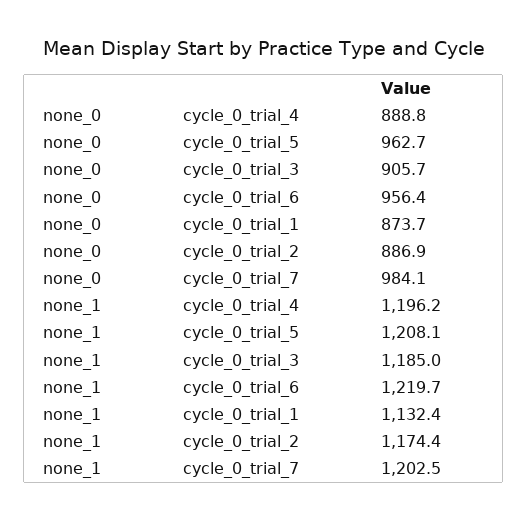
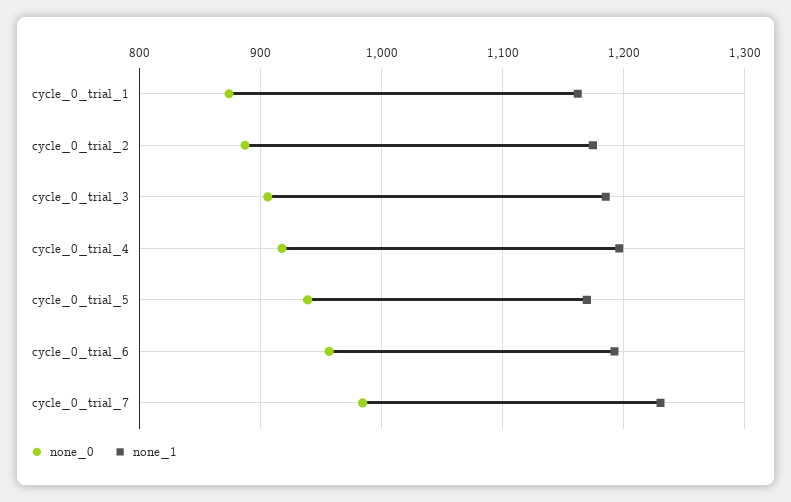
  {
    "none_0": {
-     "cycle_0_trial_4": 888.8,
+     "cycle_0_trial_4": 920,
-     "cycle_0_trial_5": 962.7,
+     "cycle_0_trial_5": 940,
      "cycle_0_trial_3": 905.7,
      "cycle_0_trial_6": 956.4,
      "cycle_0_trial_1": 873.7,
      "cycle_0_trial_2": 886.9,
      "cycle_0_trial_7": 984.1
    },
    "none_1": {
      "cycle_0_trial_4": 1196.2,
-     "cycle_0_trial_5": 1208.1,
+     "cycle_0_trial_5": 1170,
      "cycle_0_trial_3": 1185,
-     "cycle_0_trial_6": 1219.7,
+     "cycle_0_trial_6": 1190,
-     "cycle_0_trial_1": 1132.4,
+     "cycle_0_trial_1": 1160,
      "cycle_0_trial_2": 1174.4,
-     "cycle_0_trial_7": 1202.5
+     "cycle_0_trial_7": 1230
    }
  }

